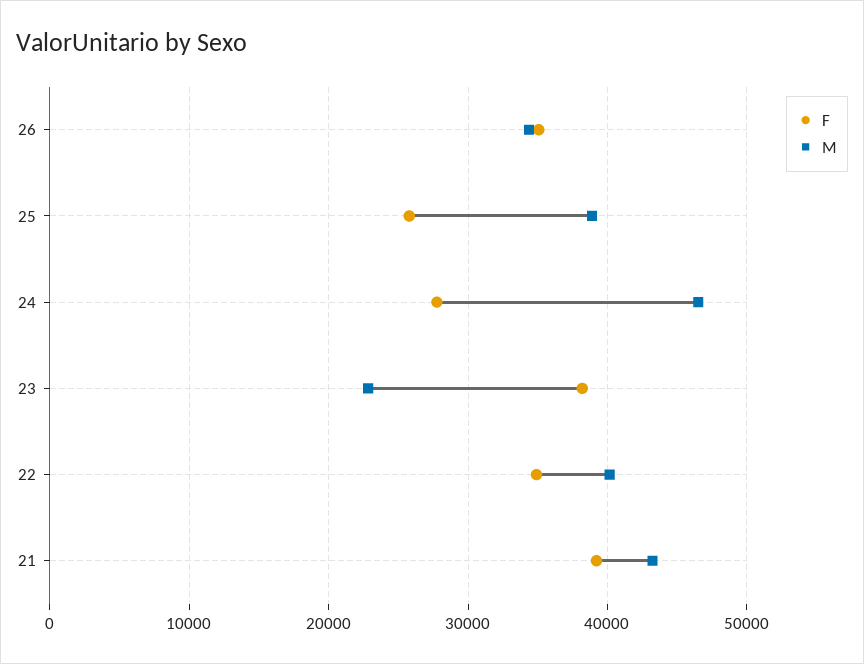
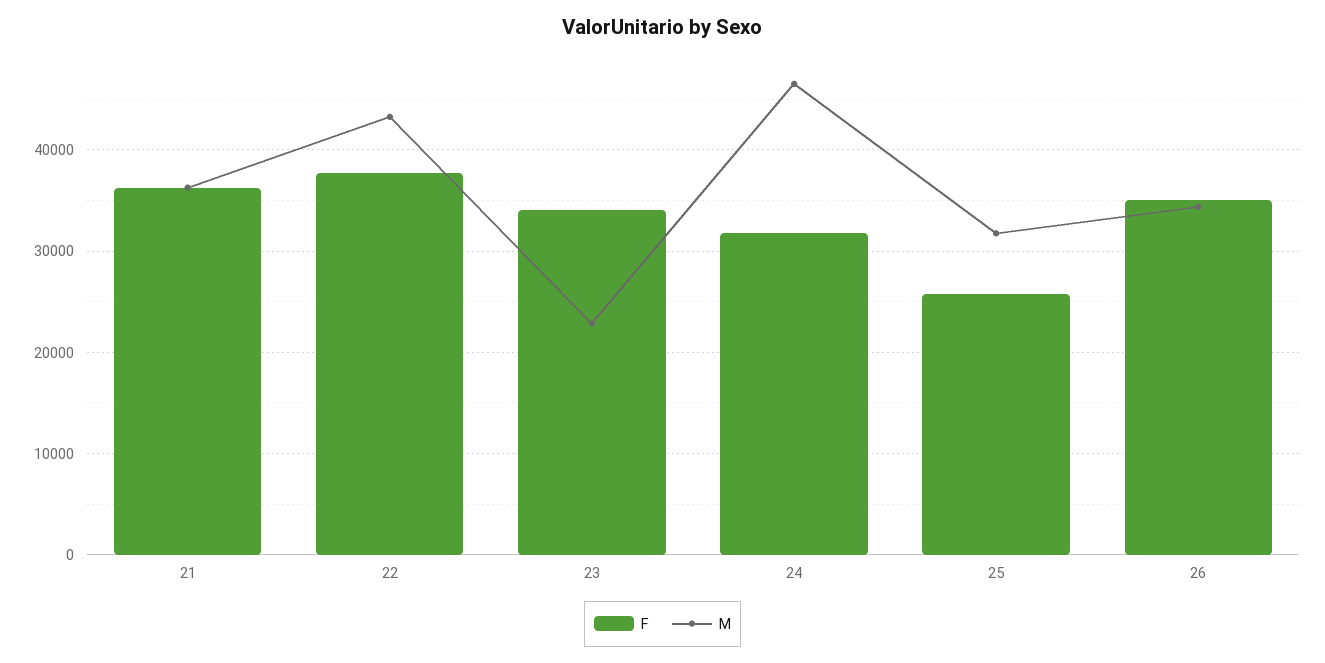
  {
    "F": {
      "26": 35000,
      "25": 26000,
-     "24": 28000,
+     "24": 32000,
-     "23": 38000,
+     "23": 34000,
-     "22": 35000,
+     "22": 38000,
-     "21": 39000
+     "21": 36000
    },
    "M": {
      "26": 34000,
-     "25": 39000,
+     "25": 32000,
      "24": 47000,
      "23": 23000,
-     "22": 40000,
+     "22": 43000,
-     "21": 43000
+     "21": 36000
    }
  }

